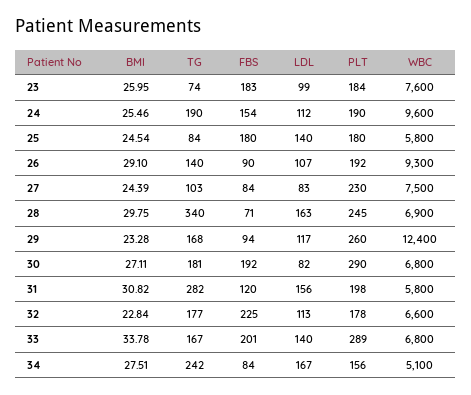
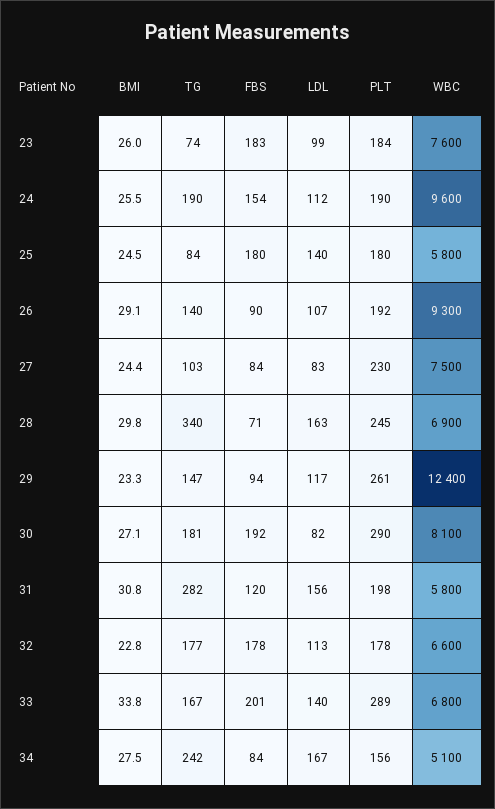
  {
    "BMI": {
      "23": 25.95,
      "24": 25.46,
      "25": 24.54,
      "26": 29.1,
      "27": 24.39,
      "28": 29.75,
      "29": 23.28,
      "30": 27.11,
      "31": 30.82,
      "32": 22.84,
      "33": 33.78,
      "34": 27.51
    },
    "TG": {
      "23": 74,
      "24": 190,
      "25": 84,
      "26": 140,
      "27": 103,
      "28": 340,
-     "29": 168,
+     "29": 147,
      "30": 181,
      "31": 282,
      "32": 177,
      "33": 167,
      "34": 242
    },
    "FBS": {
      "23": 183,
      "24": 154,
      "25": 180,
      "26": 90,
      "27": 84,
      "28": 71,
      "29": 94,
      "30": 192,
      "31": 120,
-     "32": 225,
+     "32": 178,
      "33": 201,
      "34": 84
    },
    "LDL": {
      "23": 99,
      "24": 112,
      "25": 140,
      "26": 107,
      "27": 83,
      "28": 163,
      "29": 117,
      "30": 82,
      "31": 156,
      "32": 113,
      "33": 140,
      "34": 167
    },
    "PLT": {
      "23": 184,
      "24": 190,
      "25": 180,
      "26": 192,
      "27": 230,
      "28": 245,
-     "29": 260,
+     "29": 261,
      "30": 290,
      "31": 198,
      "32": 178,
      "33": 289,
      "34": 156
    },
    "WBC": {
      "23": 7600,
      "24": 9600,
      "25": 5800,
      "26": 9300,
      "27": 7500,
      "28": 6900,
      "29": 12400,
-     "30": 6800,
+     "30": 8100,
      "31": 5800,
      "32": 6600,
      "33": 6800,
      "34": 5100
    }
  }

